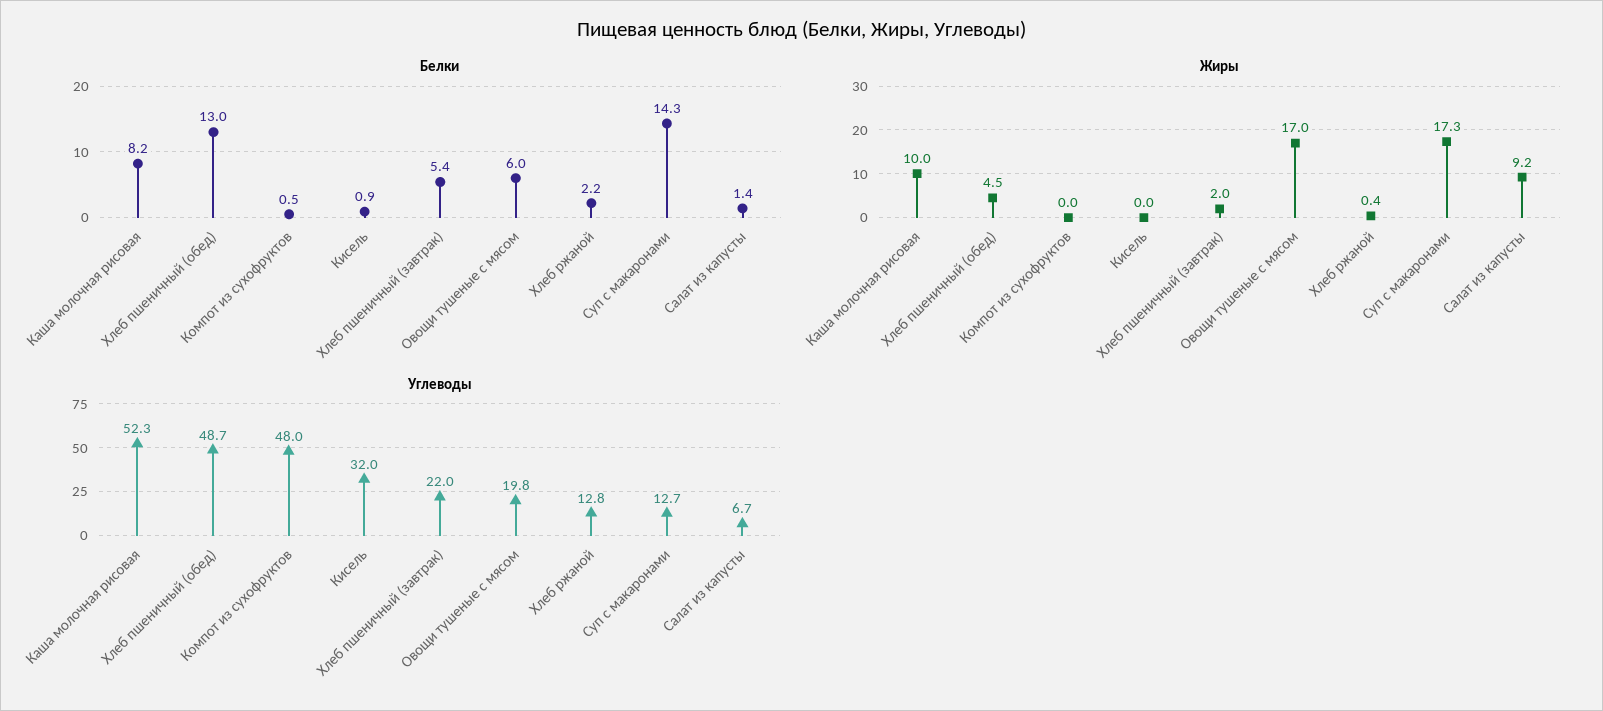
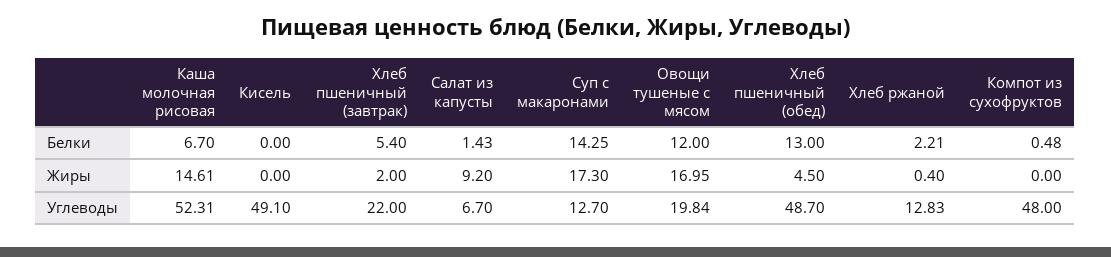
  {
    "Белки": {
-     "Каша молочная рисовая": 8.2,
+     "Каша молочная рисовая": 6.7,
      "Хлеб пшеничный (обед)": 13,
      "Компот из сухофруктов": 0.48,
-     "Кисель": 0.9,
+     "Кисель": 0,
      "Хлеб пшеничный (завтрак)": 5.4,
-     "Овощи тушеные с мясом": 6,
+     "Овощи тушеные с мясом": 12,
      "Хлеб ржаной": 2.21,
      "Суп с макаронами": 14.25,
      "Салат из капусты": 1.43
    },
    "Жиры": {
-     "Каша молочная рисовая": 10,
+     "Каша молочная рисовая": 14.61,
      "Хлеб пшеничный (обед)": 4.5,
      "Компот из сухофруктов": 0,
      "Кисель": 0,
      "Хлеб пшеничный (завтрак)": 2,
      "Овощи тушеные с мясом": 16.95,
      "Хлеб ржаной": 0.4,
      "Суп с макаронами": 17.3,
      "Салат из капусты": 9.2
    },
    "Углеводы": {
      "Каша молочная рисовая": 52.31,
      "Хлеб пшеничный (обед)": 48.7,
      "Компот из сухофруктов": 48,
-     "Кисель": 32,
+     "Кисель": 49.1,
      "Хлеб пшеничный (завтрак)": 22,
      "Овощи тушеные с мясом": 19.84,
      "Хлеб ржаной": 12.83,
      "Суп с макаронами": 12.7,
      "Салат из капусты": 6.7
    }
  }

